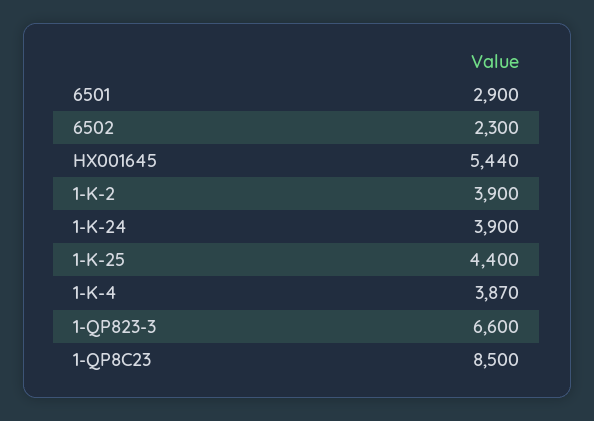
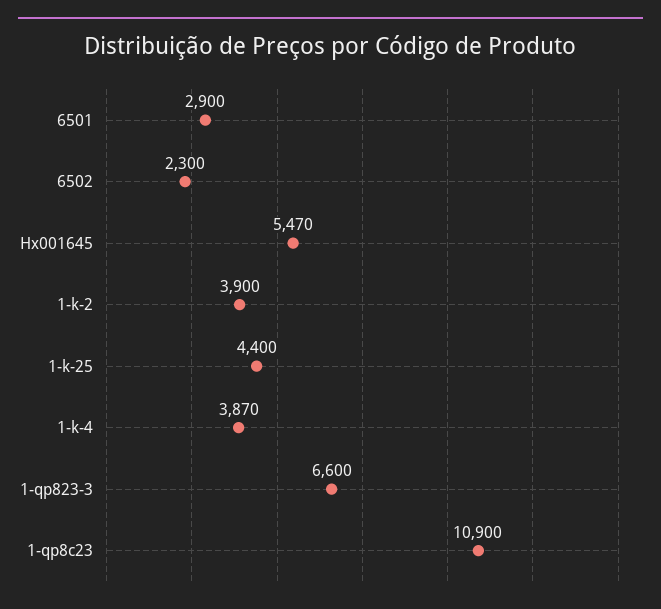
  {
    "6501": 2900,
    "6502": 2300,
-   "HX001645": 5440,
+   "HX001645": 5470,
    "1-K-2": 3900,
-   "1-K-24": 3900,
    "1-K-25": 4400,
    "1-K-4": 3870,
    "1-QP823-3": 6600,
-   "1-QP8C23": 8500
+   "1-QP8C23": 10900
  }

